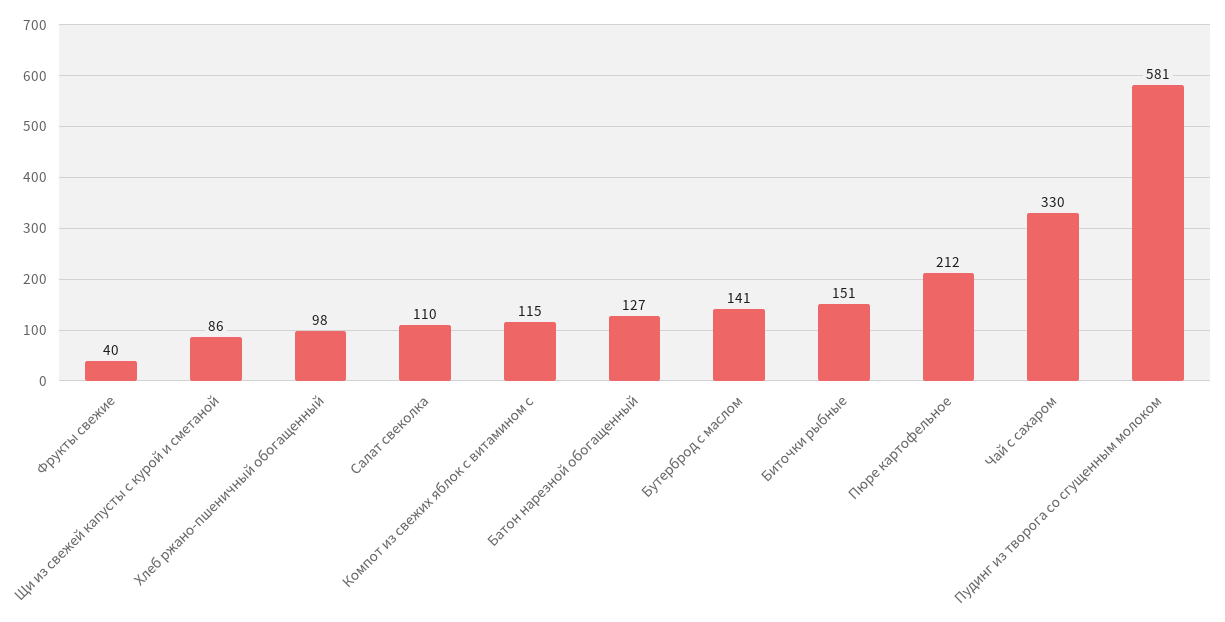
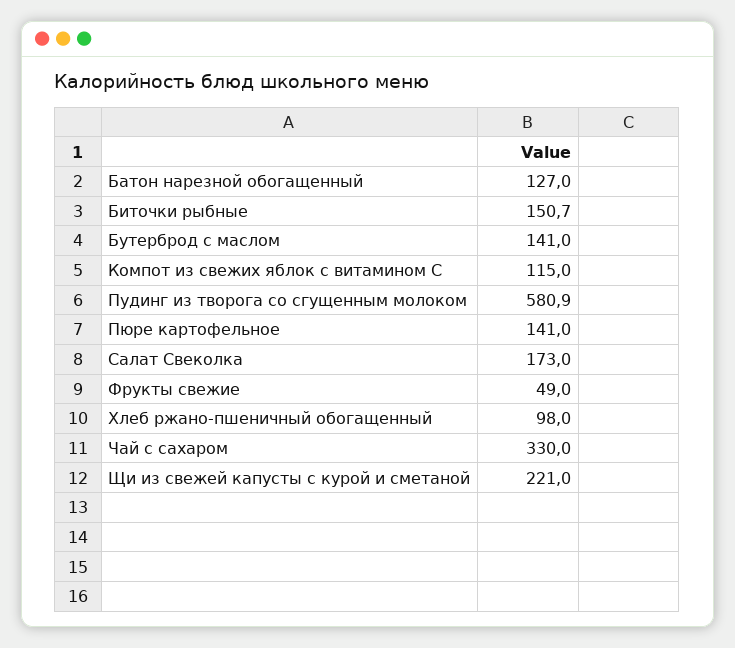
  {
-   "Фрукты свежие": 40,
+   "Фрукты свежие": 49,
-   "Щи из свежей капусты с курой и сметаной": 86,
+   "Щи из свежей капусты с курой и сметаной": 221,
    "Хлеб ржано-пшеничный обогащенный": 98,
-   "Салат свеколка": 110,
+   "Салат свеколка": 173,
    "Компот из свежих яблок с витамином с": 115,
    "Батон нарезной обогащенный": 127,
    "Бутерброд с маслом": 141,
    "Биточки рыбные": 150.7,
-   "Пюре картофельное": 212,
+   "Пюре картофельное": 141,
    "Чай с сахаром": 330,
    "Пудинг из творога со сгущенным молоком": 580.9
  }

